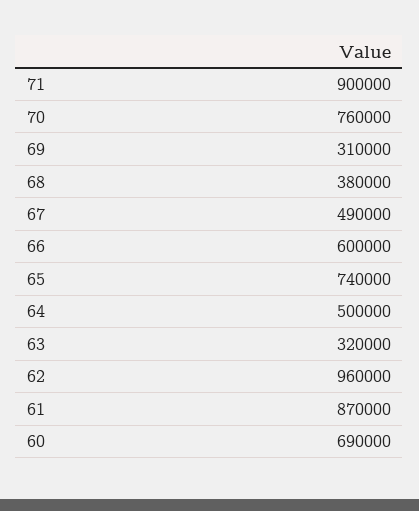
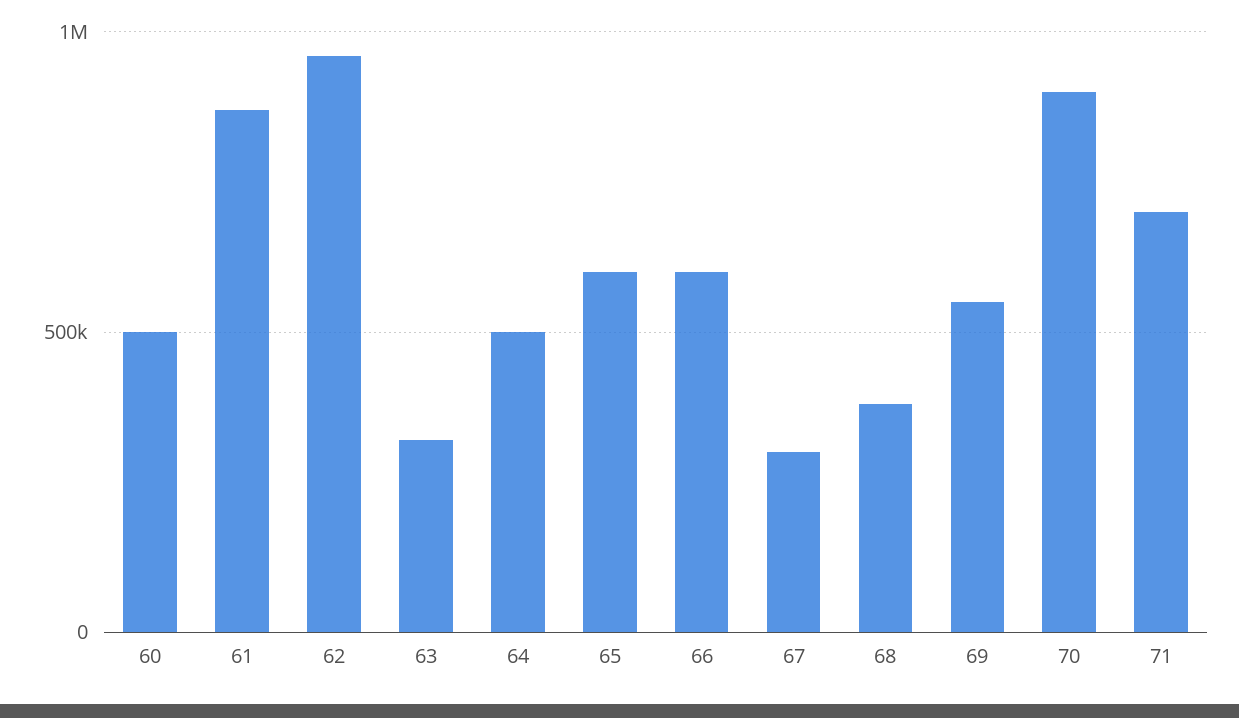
  {
-   "71": 900000,
+   "71": 700000,
-   "70": 760000,
+   "70": 900000,
-   "69": 310000,
+   "69": 550000,
    "68": 380000,
-   "67": 490000,
+   "67": 300000,
    "66": 600000,
-   "65": 740000,
+   "65": 600000,
    "64": 500000,
    "63": 320000,
    "62": 960000,
    "61": 870000,
-   "60": 690000
+   "60": 500000
  }

